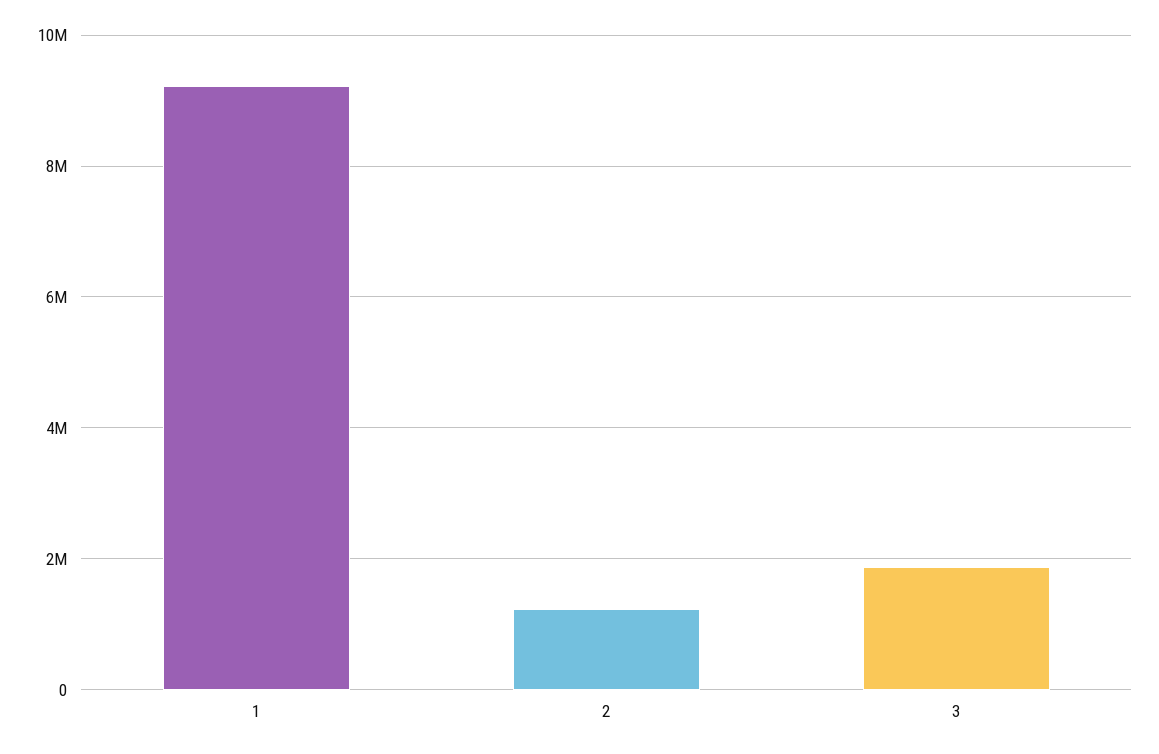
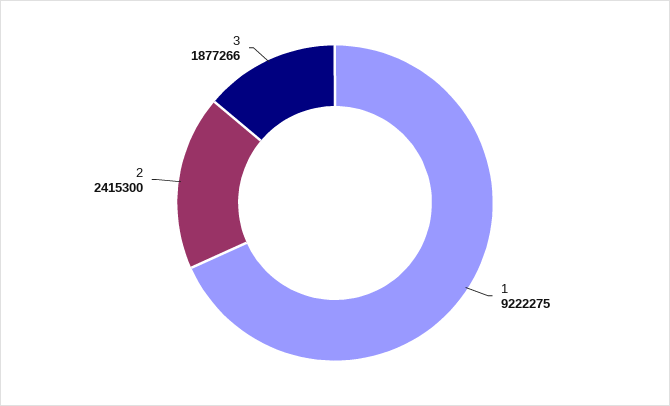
  {
    "1": 9222275,
-   "2": 1200000,
+   "2": 2415300,
    "3": 1877266
  }

